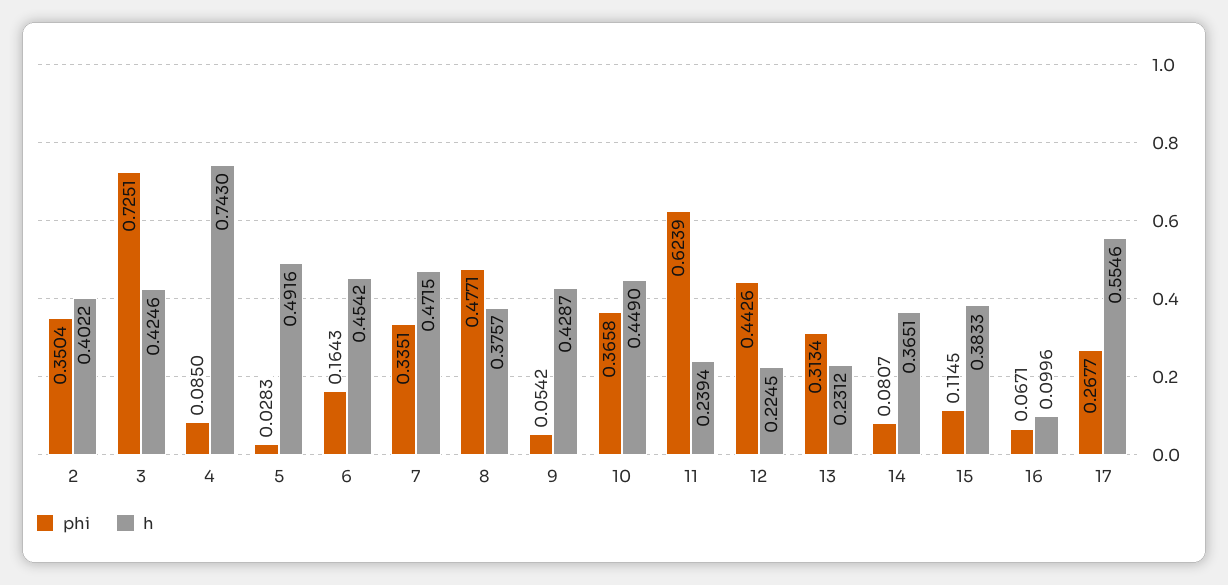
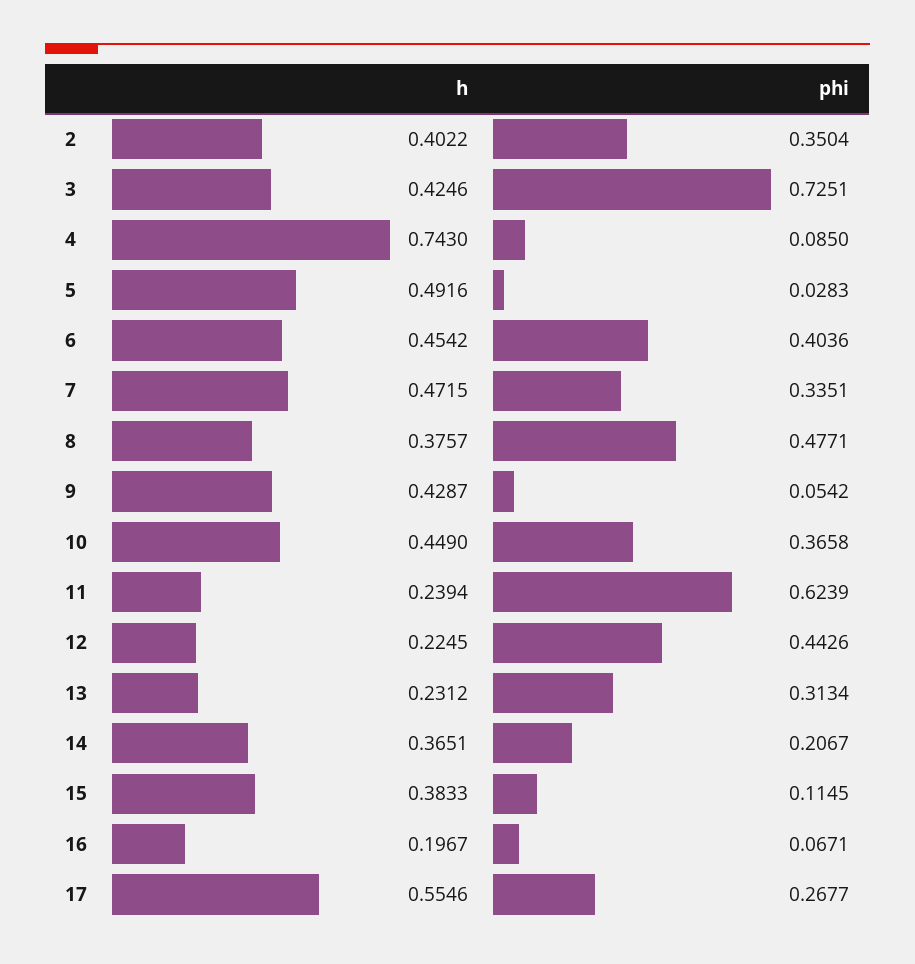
  {
    "phi": {
      "2": 0.3504,
      "3": 0.7251,
      "4": 0.085,
      "5": 0.0283,
-     "6": 0.1643,
+     "6": 0.4036,
      "7": 0.3351,
      "8": 0.4771,
      "9": 0.0542,
      "10": 0.3658,
      "11": 0.6239,
      "12": 0.4426,
      "13": 0.3134,
-     "14": 0.0807,
+     "14": 0.2067,
      "15": 0.1145,
      "16": 0.0671,
      "17": 0.2677
    },
    "h": {
      "2": 0.4022,
      "3": 0.4246,
      "4": 0.743,
      "5": 0.4916,
      "6": 0.4542,
      "7": 0.4715,
      "8": 0.3757,
      "9": 0.4287,
      "10": 0.449,
      "11": 0.2394,
      "12": 0.2245,
      "13": 0.2312,
      "14": 0.3651,
      "15": 0.3833,
-     "16": 0.0996,
+     "16": 0.1967,
      "17": 0.5546
    }
  }

